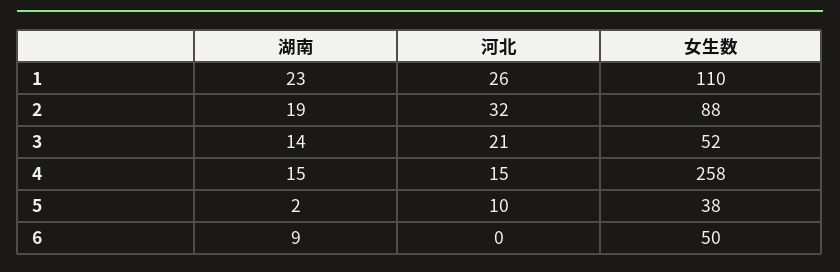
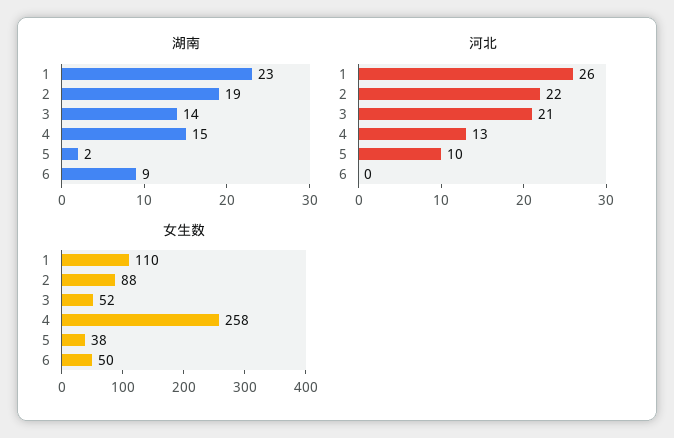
  {
    "湖南": {
      "1": 23,
      "2": 19,
      "3": 14,
      "4": 15,
      "5": 2,
      "6": 9
    },
    "河北": {
      "1": 26,
-     "2": 32,
+     "2": 22,
      "3": 21,
-     "4": 15,
+     "4": 13,
      "5": 10,
      "6": 0
    },
    "女生数": {
      "1": 110,
      "2": 88,
      "3": 52,
      "4": 258,
      "5": 38,
      "6": 50
    }
  }

